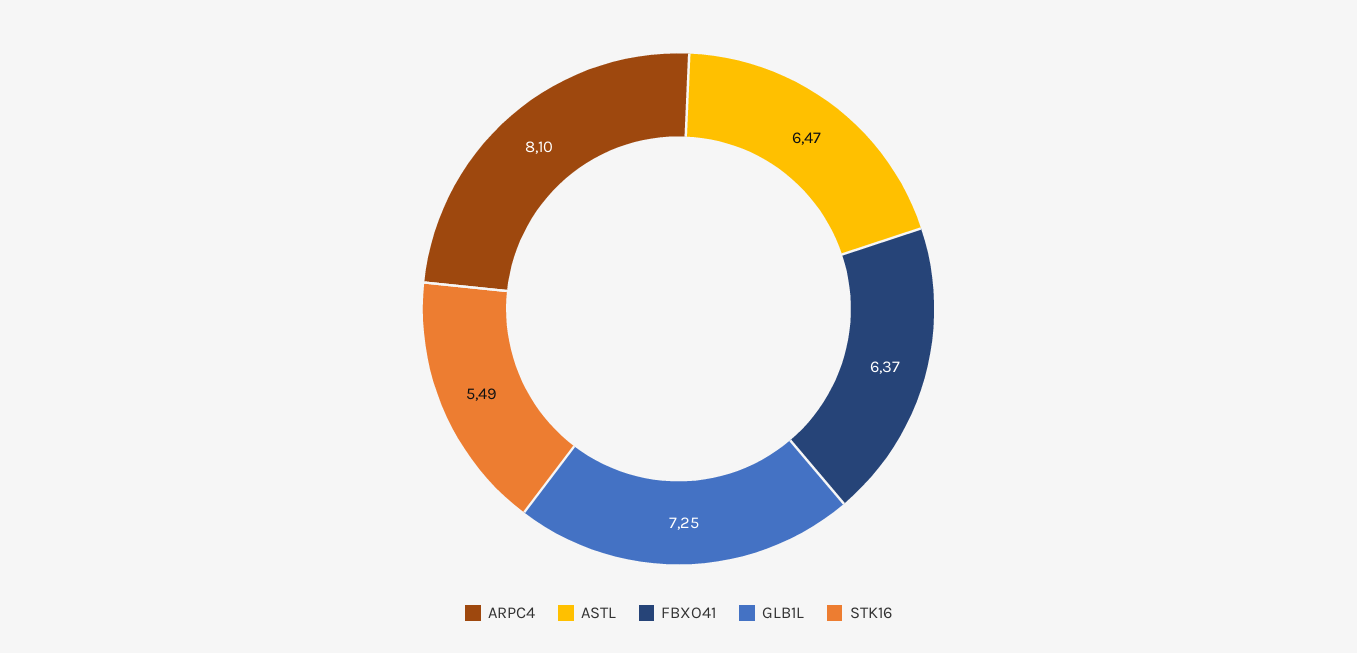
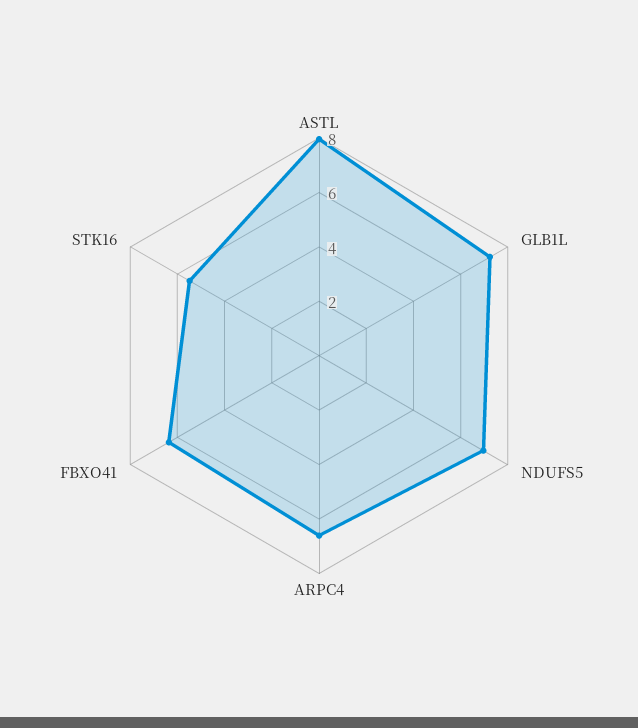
  {
-   "ARPC4": 8.1,
+   "ARPC4": 6.5,
-   "ASTL": 6.47,
+   "ASTL": 8,
    "FBXO41": 6.37,
    "GLB1L": 7.25,
-   "STK16": 5.49
+   "STK16": 5.49,
+   "NDUFS5": 7
  }

